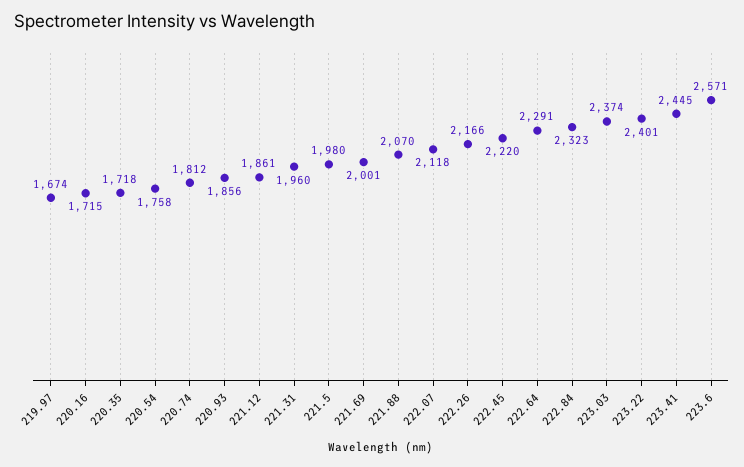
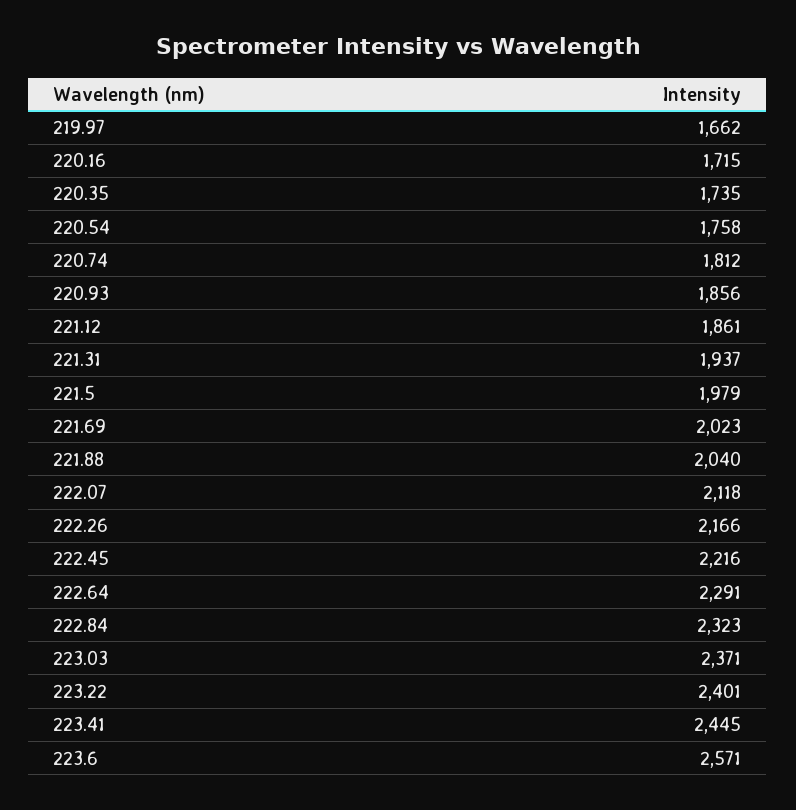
  {
-   "219.97": 1674,
+   "219.97": 1662,
    "220.16": 1715,
-   "220.35": 1718,
+   "220.35": 1735,
    "220.54": 1758,
    "220.74": 1812,
    "220.93": 1856,
    "221.12": 1861,
-   "221.31": 1960,
+   "221.31": 1937,
-   "221.5": 1980,
+   "221.5": 1979,
-   "221.69": 2001,
+   "221.69": 2023,
-   "221.88": 2070,
+   "221.88": 2040,
    "222.07": 2118,
    "222.26": 2166,
-   "222.45": 2220,
+   "222.45": 2216,
    "222.64": 2291,
    "222.84": 2323,
-   "223.03": 2374,
+   "223.03": 2371,
    "223.22": 2401,
    "223.41": 2445,
    "223.6": 2571
  }

